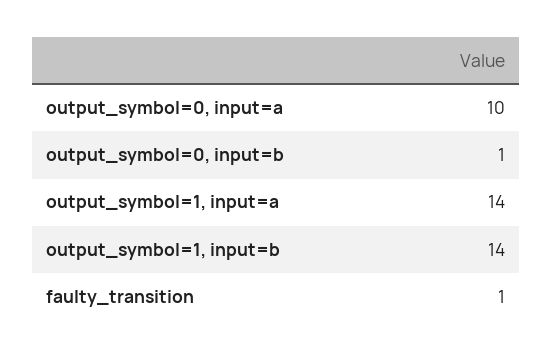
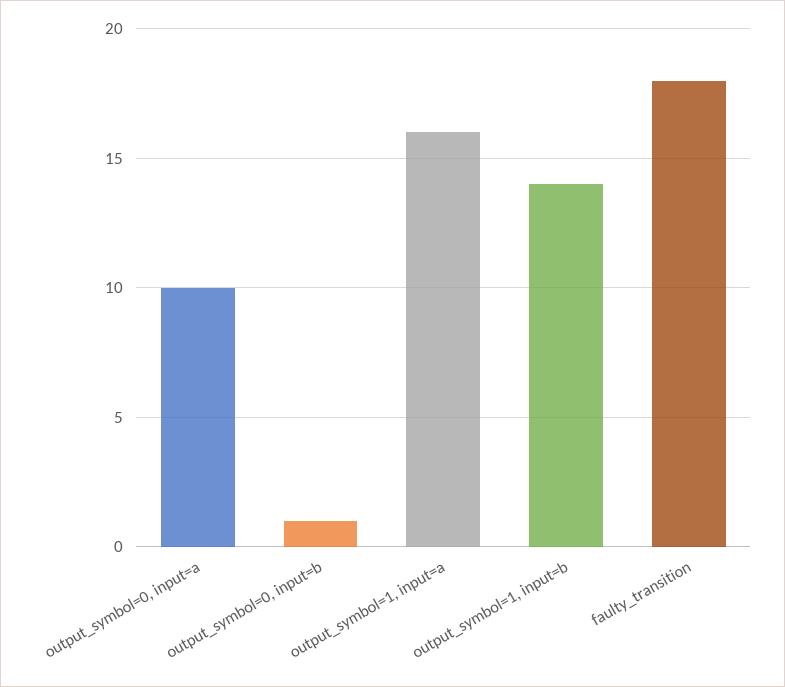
  {
    "output_symbol=0, input=a": 10,
    "output_symbol=0, input=b": 1,
-   "output_symbol=1, input=a": 14,
+   "output_symbol=1, input=a": 16,
    "output_symbol=1, input=b": 14,
-   "faulty_transition": 1
+   "faulty_transition": 18
  }

